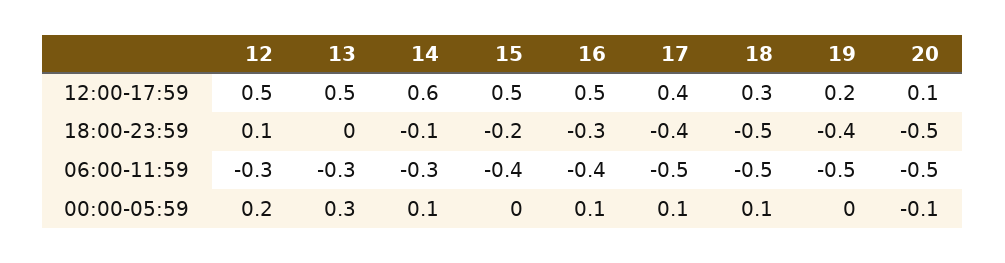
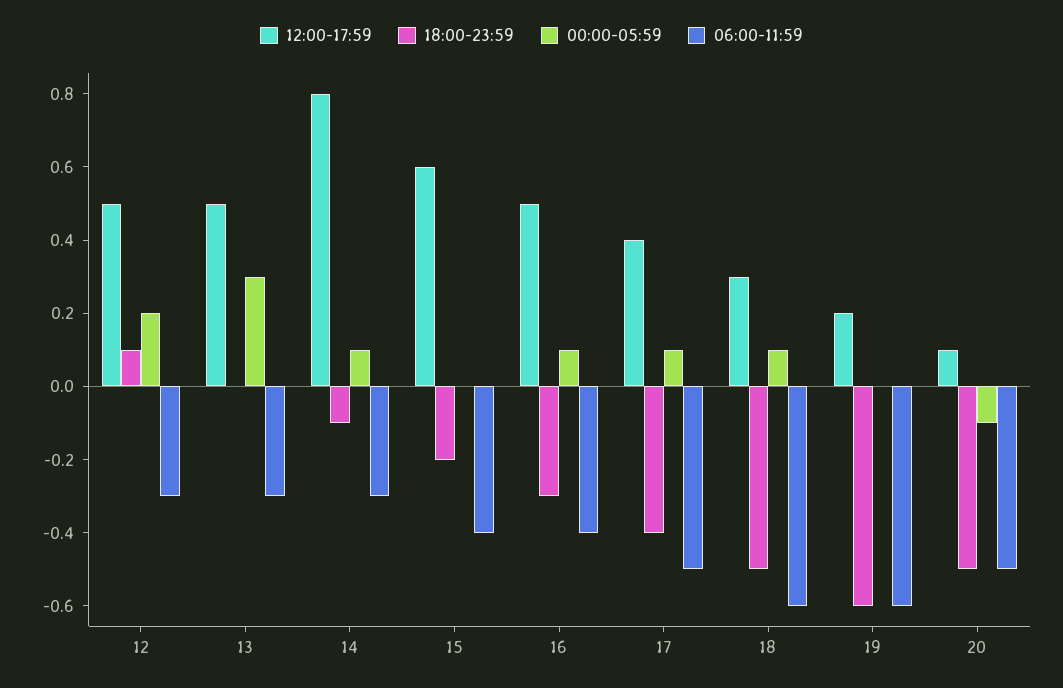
  {
    "12:00-17:59": {
      "12": 0.5,
      "13": 0.5,
-     "14": 0.6,
+     "14": 0.8,
-     "15": 0.5,
+     "15": 0.6,
      "16": 0.5,
      "17": 0.4,
      "18": 0.3,
      "19": 0.2,
      "20": 0.1
    },
    "18:00-23:59": {
      "12": 0.1,
      "13": 0,
      "14": -0.1,
      "15": -0.2,
      "16": -0.3,
      "17": -0.4,
      "18": -0.5,
-     "19": -0.4,
+     "19": -0.6,
      "20": -0.5
    },
    "06:00-11:59": {
      "12": -0.3,
      "13": -0.3,
      "14": -0.3,
      "15": -0.4,
      "16": -0.4,
      "17": -0.5,
-     "18": -0.5,
+     "18": -0.6,
-     "19": -0.5,
+     "19": -0.6,
      "20": -0.5
    },
    "00:00-05:59": {
      "12": 0.2,
      "13": 0.3,
      "14": 0.1,
      "15": 0,
      "16": 0.1,
      "17": 0.1,
      "18": 0.1,
      "19": 0,
      "20": -0.1
    }
  }

